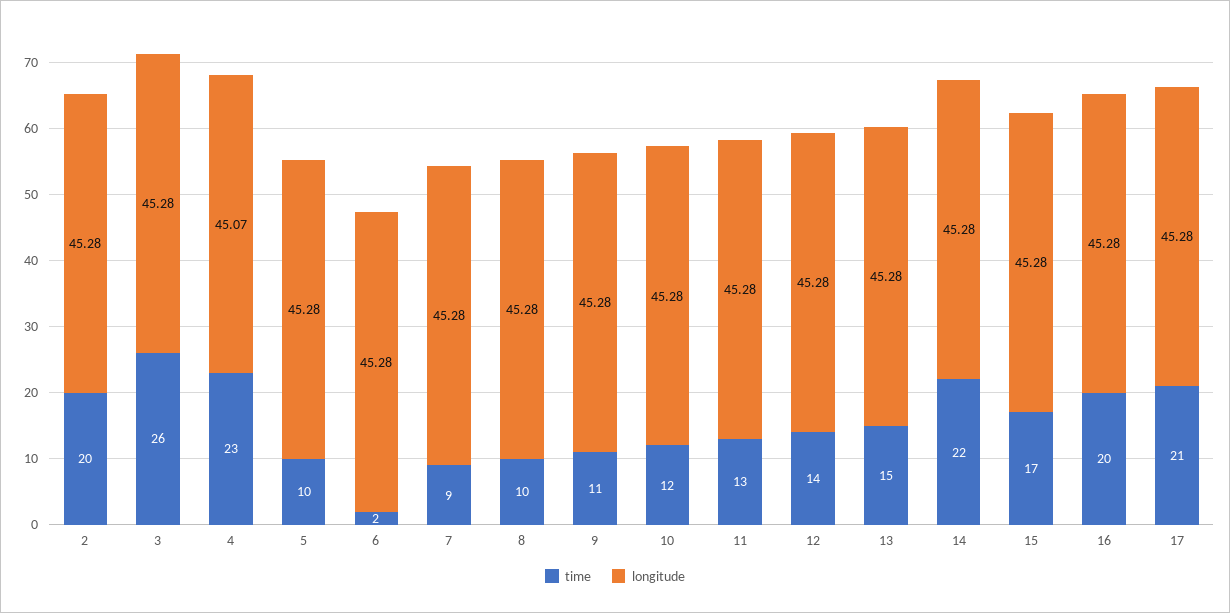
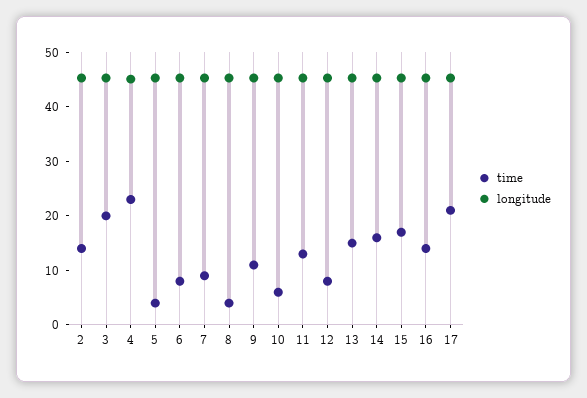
  {
    "time": {
-     "2": 20,
+     "2": 14,
-     "3": 26,
+     "3": 20,
      "4": 23,
-     "5": 10,
+     "5": 4,
-     "6": 2,
+     "6": 8,
      "7": 9,
-     "8": 10,
+     "8": 4,
      "9": 11,
-     "10": 12,
+     "10": 6,
      "11": 13,
-     "12": 14,
+     "12": 8,
      "13": 15,
-     "14": 22,
+     "14": 16,
      "15": 17,
-     "16": 20,
+     "16": 14,
      "17": 21
    },
    "longitude": {
      "2": 45.28,
      "3": 45.28,
      "4": 45.07,
      "5": 45.28,
      "6": 45.28,
      "7": 45.28,
      "8": 45.28,
      "9": 45.28,
      "10": 45.28,
      "11": 45.28,
      "12": 45.28,
      "13": 45.28,
      "14": 45.28,
      "15": 45.28,
      "16": 45.28,
      "17": 45.28
    }
  }

